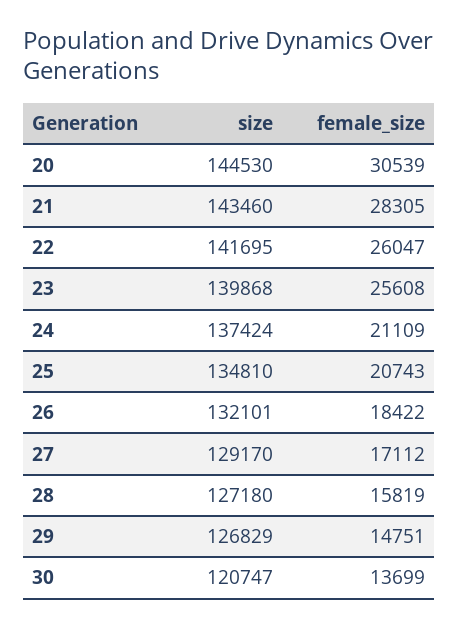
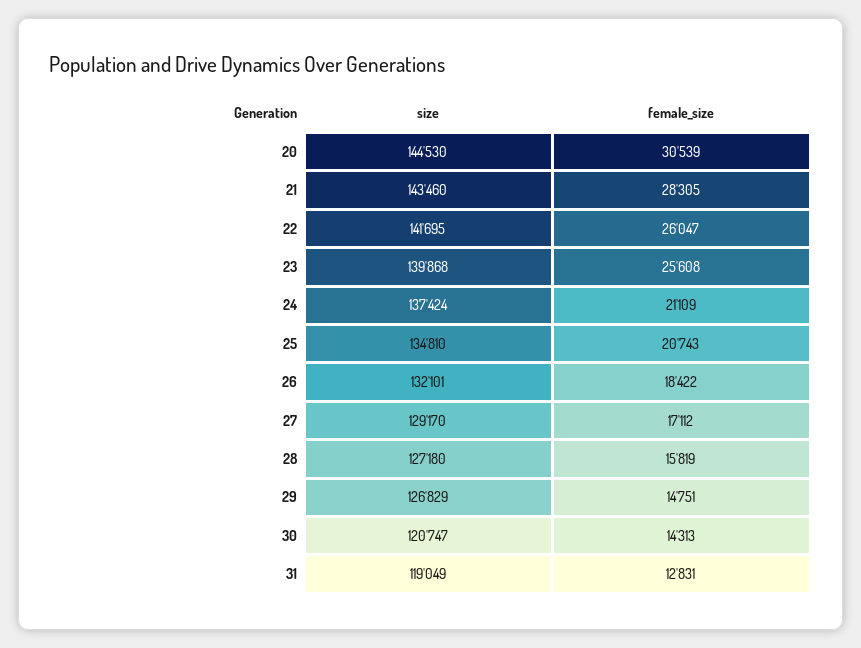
  {
    "size": {
      "20": 144530,
      "21": 143460,
      "22": 141695,
      "23": 139868,
      "24": 137424,
      "25": 134810,
      "26": 132101,
      "27": 129170,
      "28": 127180,
      "29": 126829,
-     "30": 120747
+     "30": 120747,
+     "31": 119049
    },
    "female_size": {
      "20": 30539,
      "21": 28305,
      "22": 26047,
      "23": 25608,
      "24": 21109,
      "25": 20743,
      "26": 18422,
      "27": 17112,
      "28": 15819,
      "29": 14751,
-     "30": 13699
+     "30": 14313,
+     "31": 12831
    }
  }

